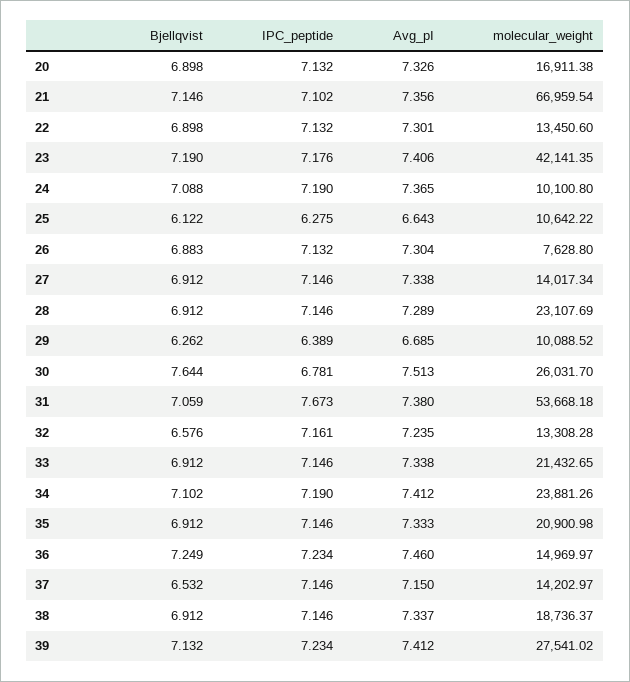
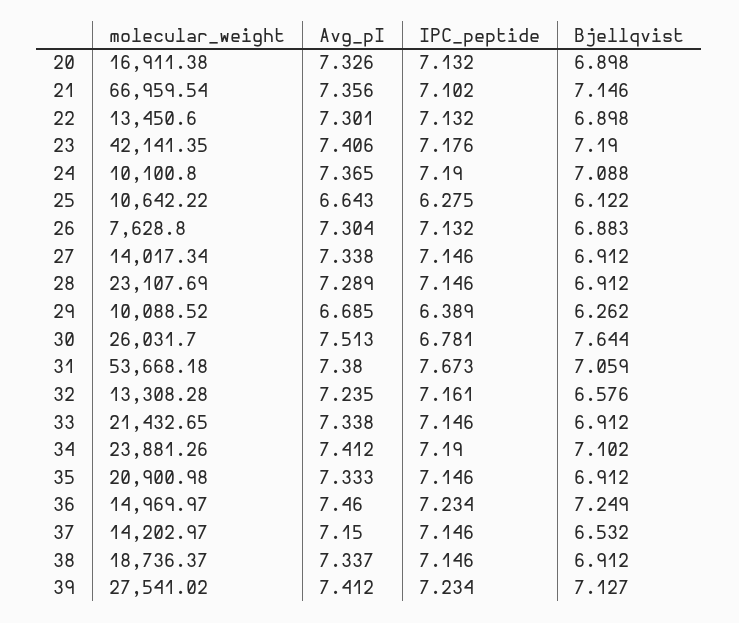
  {
    "Bjellqvist": {
      "20": 6.898,
      "21": 7.146,
      "22": 6.898,
      "23": 7.19,
      "24": 7.088,
      "25": 6.122,
      "26": 6.883,
      "27": 6.912,
      "28": 6.912,
      "29": 6.262,
      "30": 7.644,
      "31": 7.059,
      "32": 6.576,
      "33": 6.912,
      "34": 7.102,
      "35": 6.912,
      "36": 7.249,
      "37": 6.532,
      "38": 6.912,
-     "39": 7.132
+     "39": 7.127
    },
    "IPC_peptide": {
      "20": 7.132,
      "21": 7.102,
      "22": 7.132,
      "23": 7.176,
      "24": 7.19,
      "25": 6.275,
      "26": 7.132,
      "27": 7.146,
      "28": 7.146,
      "29": 6.389,
      "30": 6.781,
      "31": 7.673,
      "32": 7.161,
      "33": 7.146,
      "34": 7.19,
      "35": 7.146,
      "36": 7.234,
      "37": 7.146,
      "38": 7.146,
      "39": 7.234
    },
    "Avg_pI": {
      "20": 7.326,
      "21": 7.356,
      "22": 7.301,
      "23": 7.406,
      "24": 7.365,
      "25": 6.643,
      "26": 7.304,
      "27": 7.338,
      "28": 7.289,
      "29": 6.685,
      "30": 7.513,
      "31": 7.38,
      "32": 7.235,
      "33": 7.338,
      "34": 7.412,
      "35": 7.333,
      "36": 7.46,
      "37": 7.15,
      "38": 7.337,
      "39": 7.412
    },
    "molecular_weight": {
      "20": 16911.38,
      "21": 66959.54,
      "22": 13450.6,
      "23": 42141.35,
      "24": 10100.8,
      "25": 10642.22,
      "26": 7628.8,
      "27": 14017.34,
      "28": 23107.69,
      "29": 10088.52,
      "30": 26031.7,
      "31": 53668.18,
      "32": 13308.28,
      "33": 21432.65,
      "34": 23881.26,
      "35": 20900.98,
      "36": 14969.97,
      "37": 14202.97,
      "38": 18736.37,
      "39": 27541.02
    }
  }

